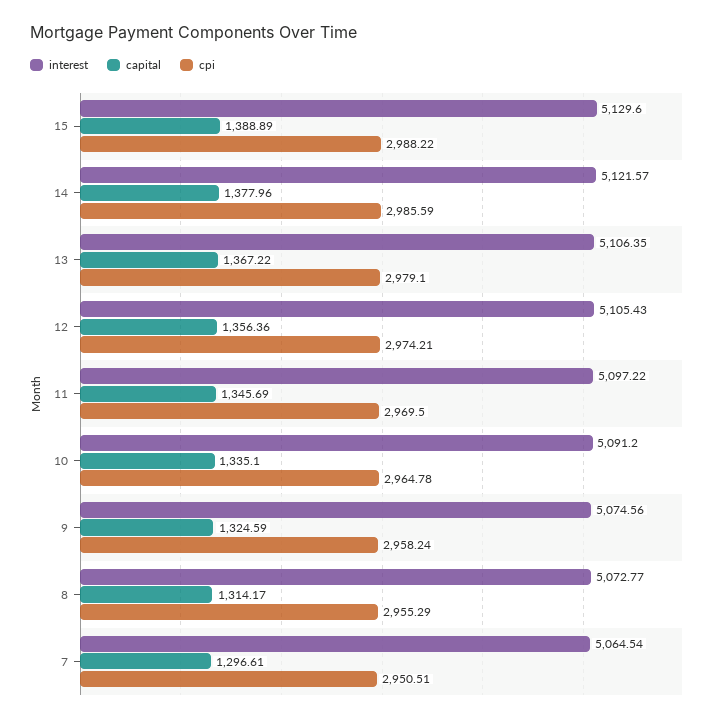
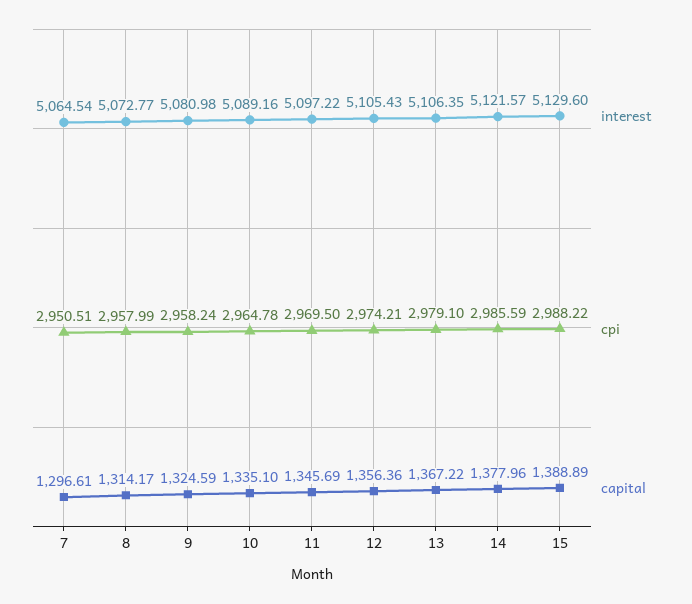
  {
    "interest": {
      "15": 5129.6,
      "14": 5121.57,
      "13": 5106.35,
      "12": 5105.43,
      "11": 5097.22,
-     "10": 5091.2,
+     "10": 5089.16,
-     "9": 5074.56,
+     "9": 5080.98,
      "8": 5072.77,
      "7": 5064.54
    },
    "capital": {
      "15": 1388.89,
      "14": 1377.96,
      "13": 1367.22,
      "12": 1356.36,
      "11": 1345.69,
      "10": 1335.1,
      "9": 1324.59,
      "8": 1314.17,
      "7": 1296.61
    },
    "cpi": {
      "15": 2988.22,
      "14": 2985.59,
      "13": 2979.1,
      "12": 2974.21,
      "11": 2969.5,
      "10": 2964.78,
      "9": 2958.24,
-     "8": 2955.29,
+     "8": 2957.99,
      "7": 2950.51
    }
  }

